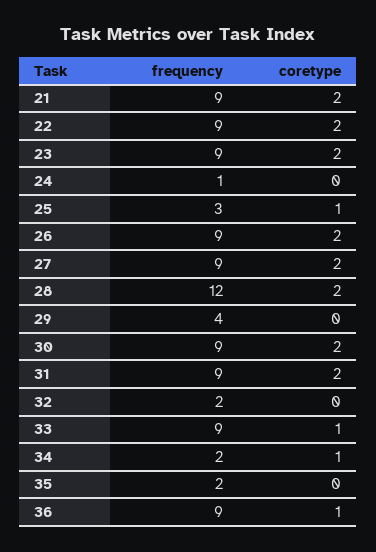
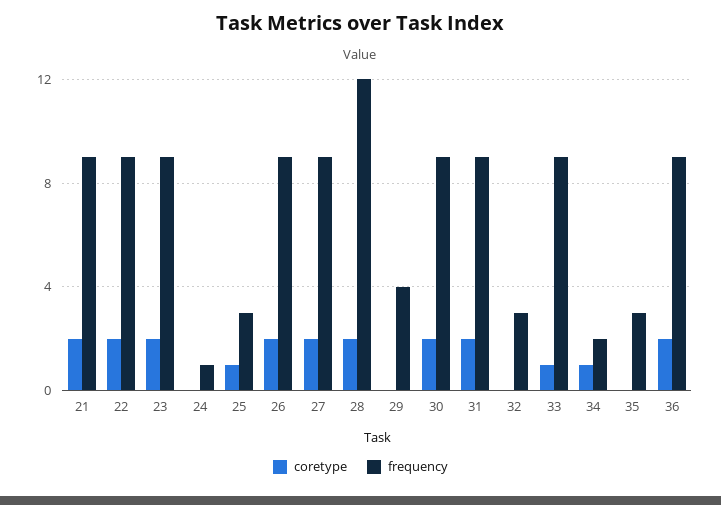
  {
    "frequency": {
      "21": 9,
      "22": 9,
      "23": 9,
      "24": 1,
      "25": 3,
      "26": 9,
      "27": 9,
      "28": 12,
      "29": 4,
      "30": 9,
      "31": 9,
-     "32": 2,
+     "32": 3,
      "33": 9,
      "34": 2,
-     "35": 2,
+     "35": 3,
      "36": 9
    },
    "coretype": {
      "21": 2,
      "22": 2,
      "23": 2,
      "24": 0,
      "25": 1,
      "26": 2,
      "27": 2,
      "28": 2,
      "29": 0,
      "30": 2,
      "31": 2,
      "32": 0,
      "33": 1,
      "34": 1,
      "35": 0,
-     "36": 1
+     "36": 2
    }
  }

